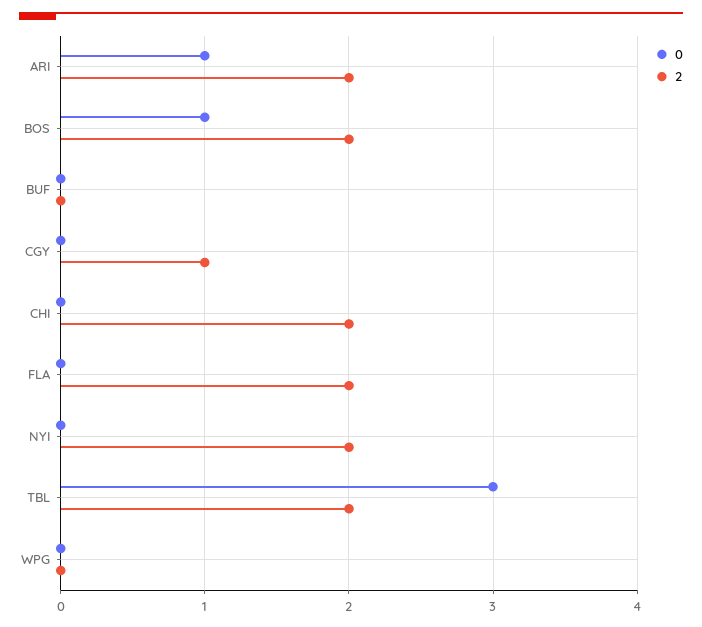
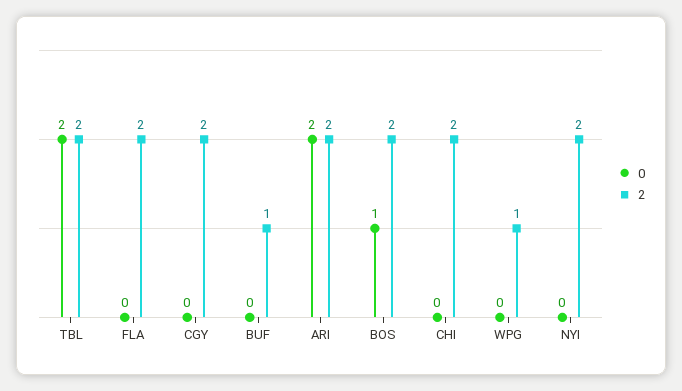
  {
    "0": {
-     "ARI": 1,
+     "ARI": 2,
      "BOS": 1,
      "BUF": 0,
      "CGY": 0,
      "CHI": 0,
      "FLA": 0,
      "NYI": 0,
-     "TBL": 3,
+     "TBL": 2,
      "WPG": 0
    },
    "2": {
      "ARI": 2,
      "BOS": 2,
-     "BUF": 0,
+     "BUF": 1,
-     "CGY": 1,
+     "CGY": 2,
      "CHI": 2,
      "FLA": 2,
      "NYI": 2,
      "TBL": 2,
-     "WPG": 0
+     "WPG": 1
    }
  }

